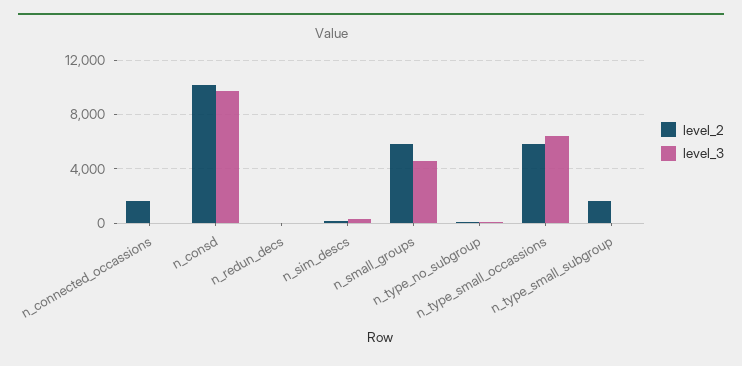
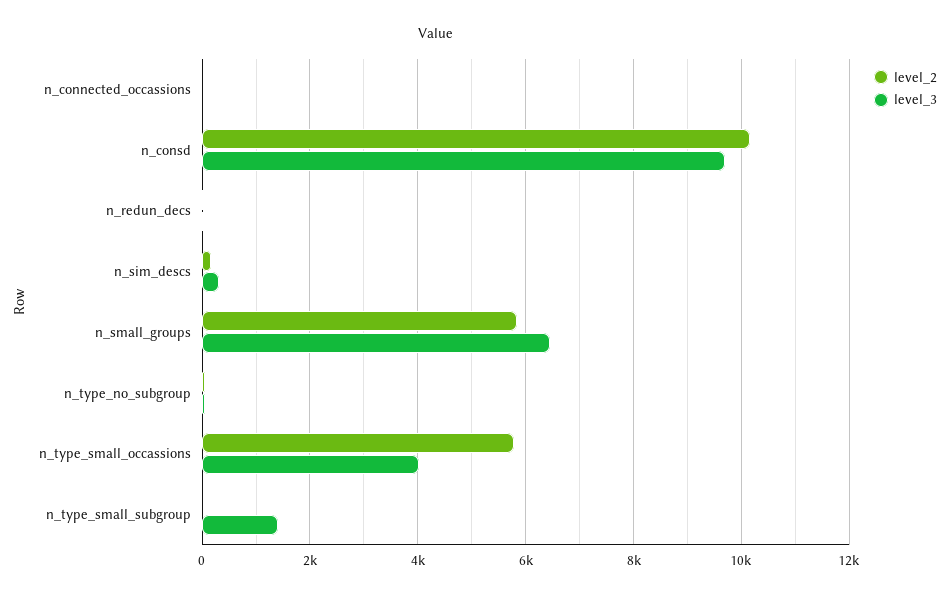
  {
    "level_2": {
-     "n_connected_occassions": 1500,
+     "n_connected_occassions": 0,
      "n_consd": 10200,
      "n_redun_decs": 0,
      "n_sim_descs": 200,
      "n_small_groups": 5800,
      "n_type_no_subgroup": 0,
      "n_type_small_occassions": 5800,
-     "n_type_small_subgroup": 1500
+     "n_type_small_subgroup": 0
    },
    "level_3": {
      "n_connected_occassions": 0,
      "n_consd": 9600,
      "n_redun_decs": 0,
      "n_sim_descs": 400,
-     "n_small_groups": 4500,
+     "n_small_groups": 6400,
      "n_type_no_subgroup": 0,
-     "n_type_small_occassions": 6500,
+     "n_type_small_occassions": 4000,
-     "n_type_small_subgroup": 0
+     "n_type_small_subgroup": 1400
    }
  }

